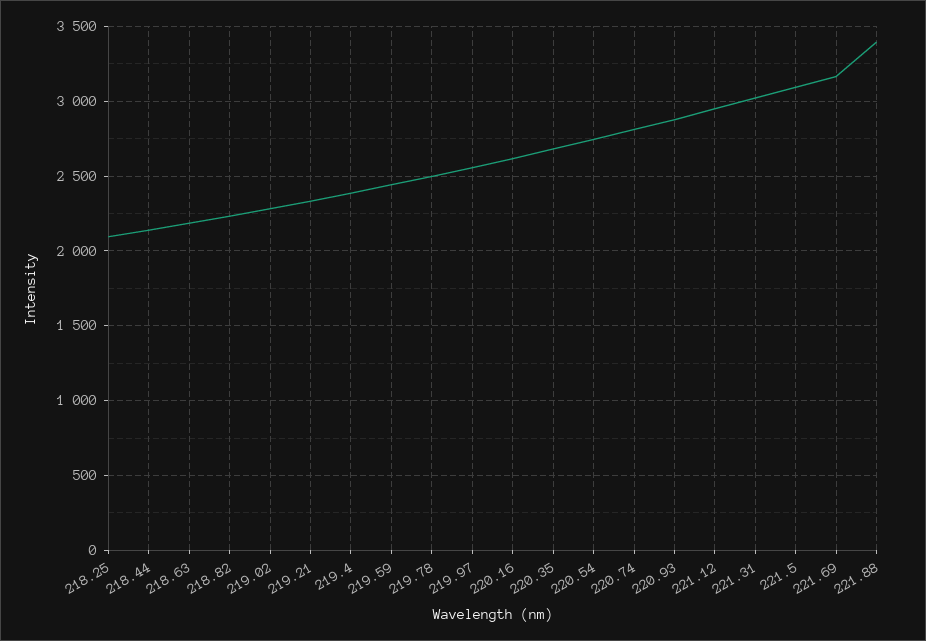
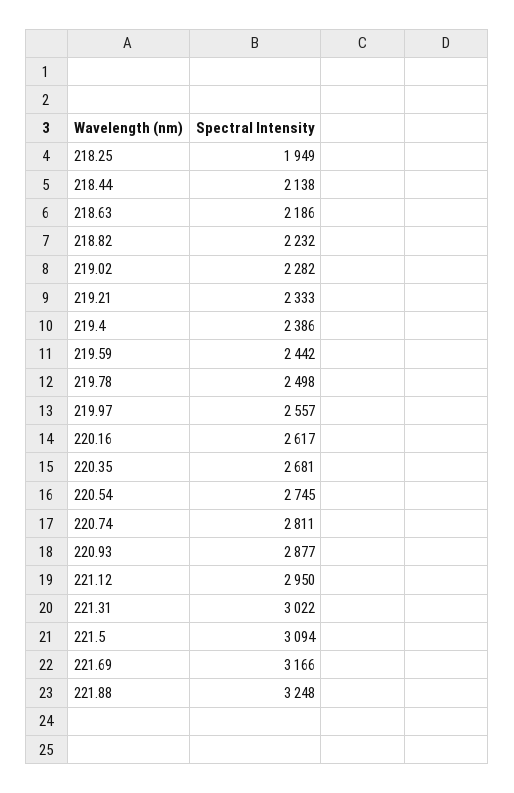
  {
-   "218.25": 2100,
+   "218.25": 1949,
    "218.44": 2138,
    "218.63": 2186,
    "218.82": 2232,
    "219.02": 2282,
    "219.21": 2333,
    "219.4": 2386,
    "219.59": 2442,
    "219.78": 2498,
    "219.97": 2557,
    "220.16": 2617,
    "220.35": 2681,
    "220.54": 2745,
    "220.74": 2811,
    "220.93": 2877,
    "221.12": 2950,
    "221.31": 3022,
    "221.5": 3094,
    "221.69": 3166,
-   "221.88": 3400
+   "221.88": 3248
  }

